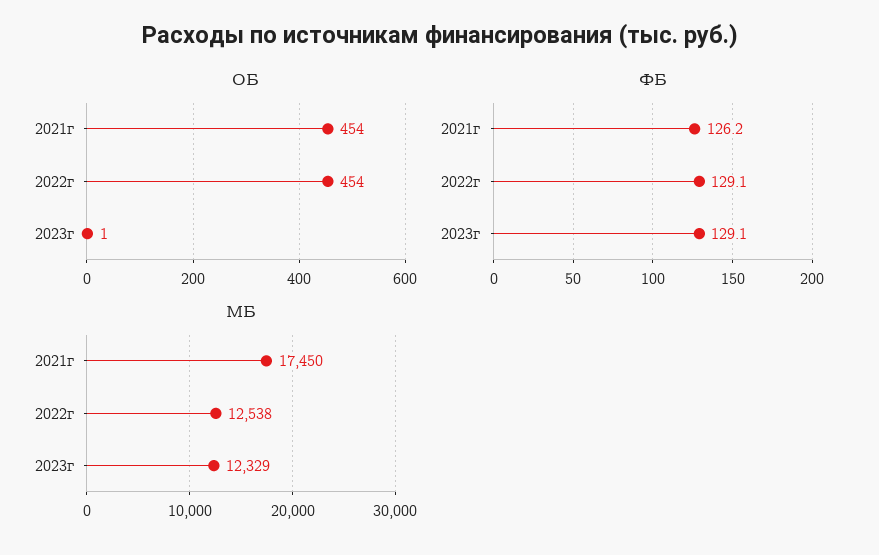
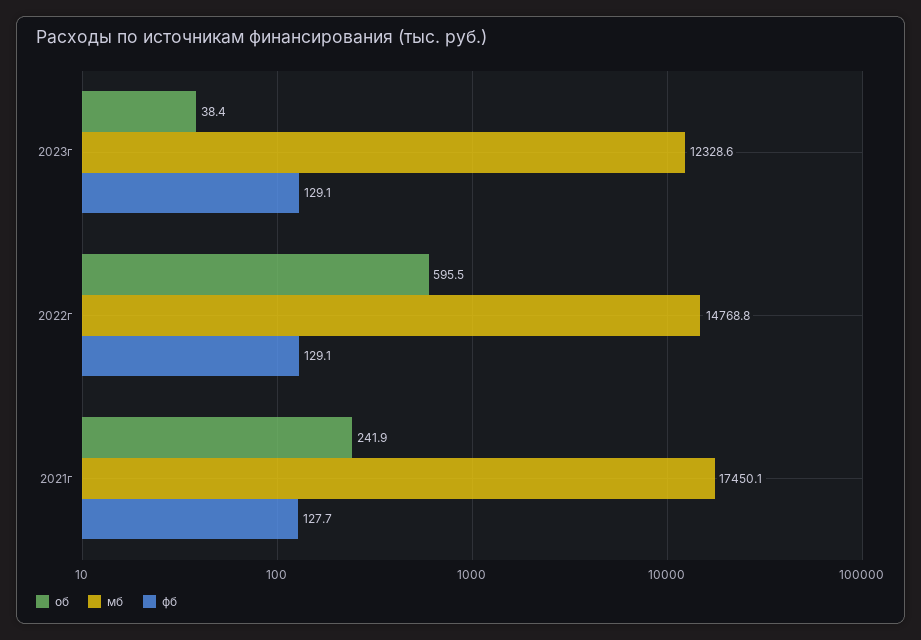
  {
    "ОБ": {
-     "2021г": 454,
+     "2021г": 241.9,
-     "2022г": 454,
+     "2022г": 595.5,
-     "2023г": 1
+     "2023г": 38.4
    },
    "ФБ": {
-     "2021г": 126.2,
+     "2021г": 127.7,
      "2022г": 129.1,
      "2023г": 129.1
    },
    "МБ": {
      "2021г": 17450.1,
-     "2022г": 12538,
+     "2022г": 14768.8,
      "2023г": 12328.6
    }
  }

